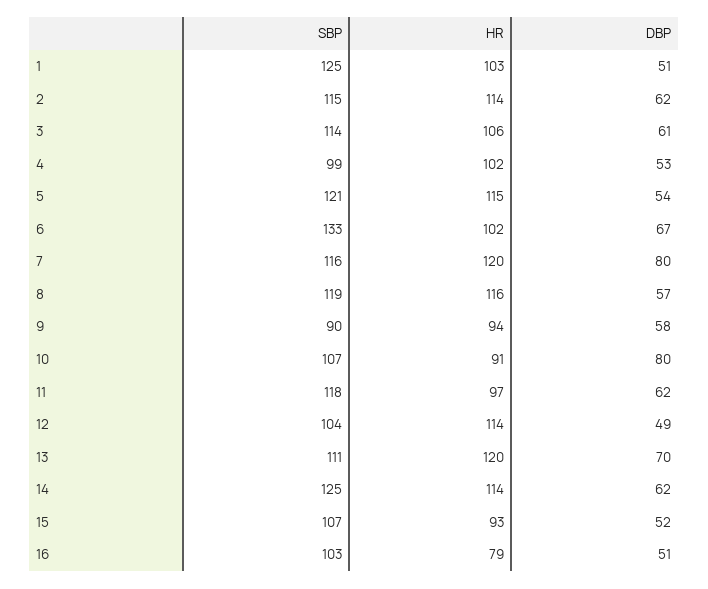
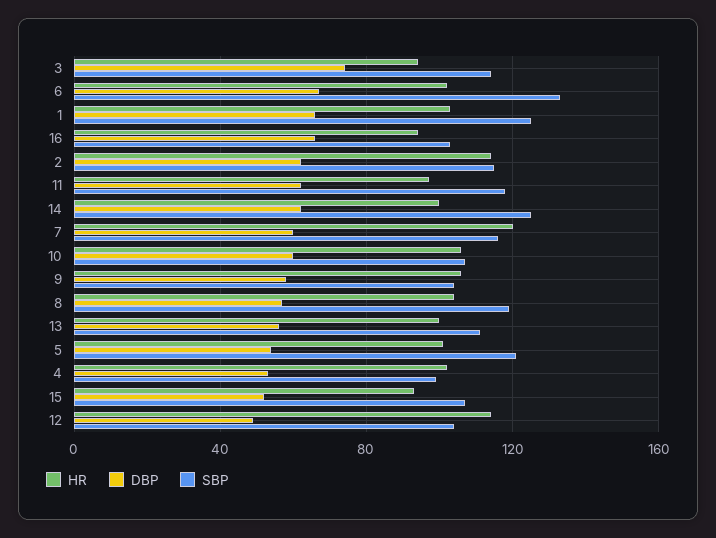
  {
    "SBP": {
      "1": 125,
      "2": 115,
      "3": 114,
      "4": 99,
      "5": 121,
      "6": 133,
      "7": 116,
      "8": 119,
-     "9": 90,
+     "9": 105,
      "10": 107,
      "11": 118,
      "12": 104,
      "13": 111,
      "14": 125,
      "15": 107,
      "16": 103
    },
    "HR": {
      "1": 103,
      "2": 114,
-     "3": 106,
+     "3": 95,
      "4": 102,
-     "5": 115,
+     "5": 100,
      "6": 102,
      "7": 120,
-     "8": 116,
+     "8": 105,
-     "9": 94,
+     "9": 105,
-     "10": 91,
+     "10": 105,
      "11": 97,
      "12": 114,
-     "13": 120,
+     "13": 100,
-     "14": 114,
+     "14": 100,
      "15": 93,
-     "16": 79
+     "16": 95
    },
    "DBP": {
-     "1": 51,
+     "1": 65,
      "2": 62,
-     "3": 61,
+     "3": 75,
      "4": 53,
      "5": 54,
      "6": 67,
-     "7": 80,
+     "7": 60,
      "8": 57,
      "9": 58,
-     "10": 80,
+     "10": 60,
      "11": 62,
      "12": 49,
-     "13": 70,
+     "13": 55,
      "14": 62,
      "15": 52,
-     "16": 51
+     "16": 65
    }
  }

